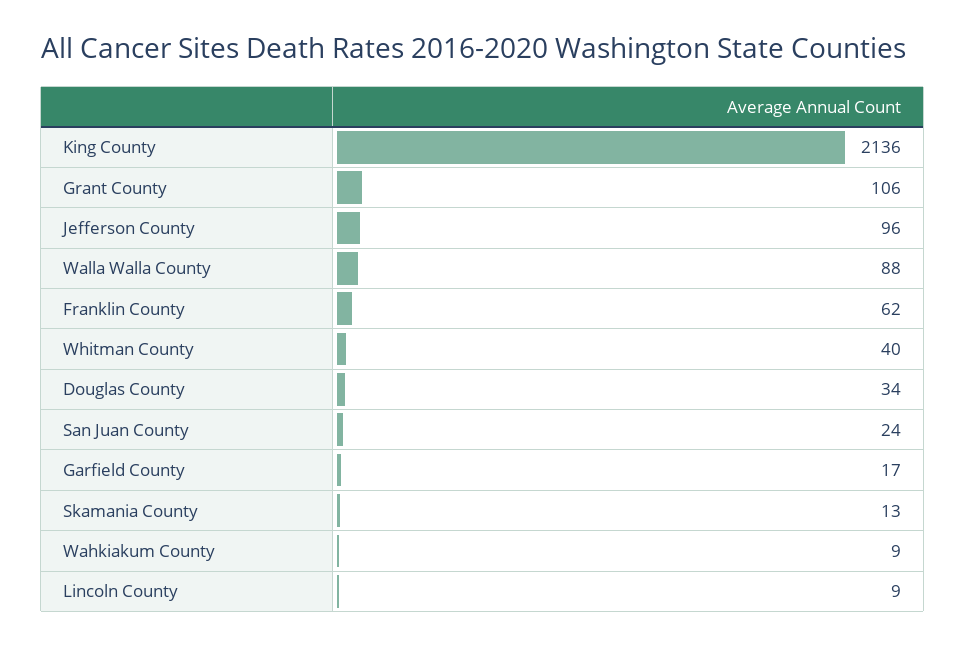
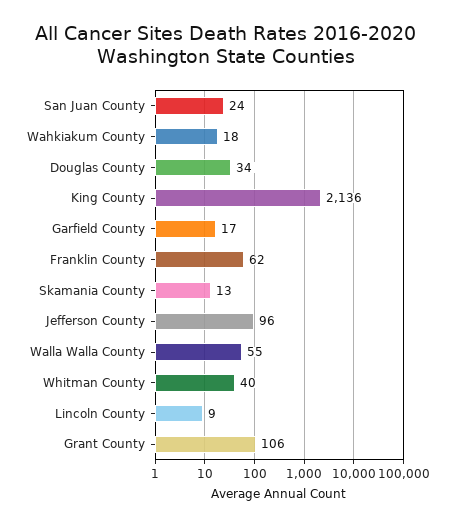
  {
    "King County": 2136,
    "Grant County": 106,
    "Jefferson County": 96,
-   "Walla Walla County": 88,
+   "Walla Walla County": 55,
    "Franklin County": 62,
    "Whitman County": 40,
    "Douglas County": 34,
    "San Juan County": 24,
    "Garfield County": 17,
    "Skamania County": 13,
-   "Wahkiakum County": 9,
+   "Wahkiakum County": 18,
    "Lincoln County": 9
  }

